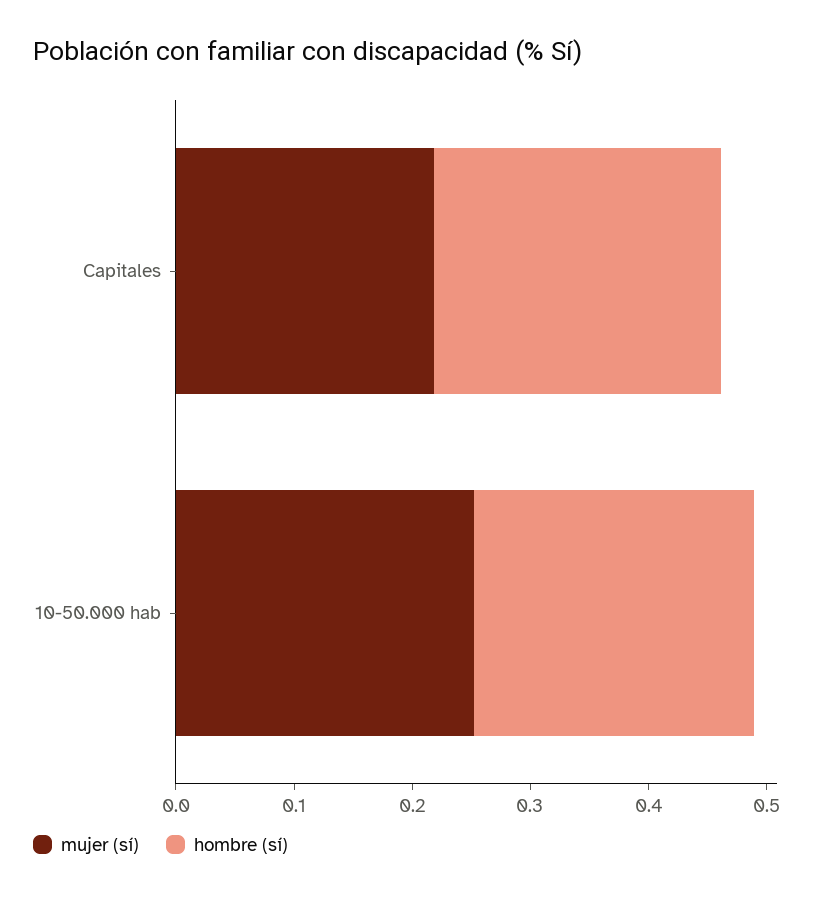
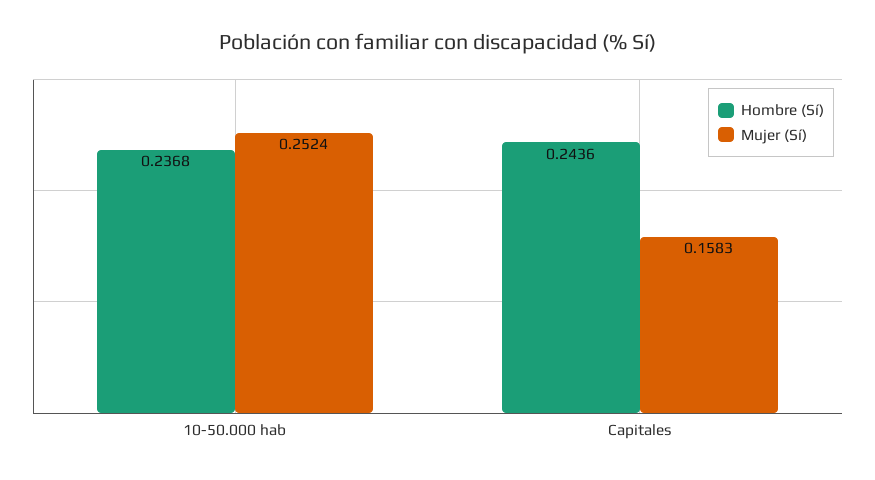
  {
    "mujer (sí)": {
-     "Capitales": 0.22,
+     "Capitales": 0.1583,
      "10-50.000 hab": 0.2524
    },
    "hombre (sí)": {
      "Capitales": 0.2436,
      "10-50.000 hab": 0.2368
    }
  }

